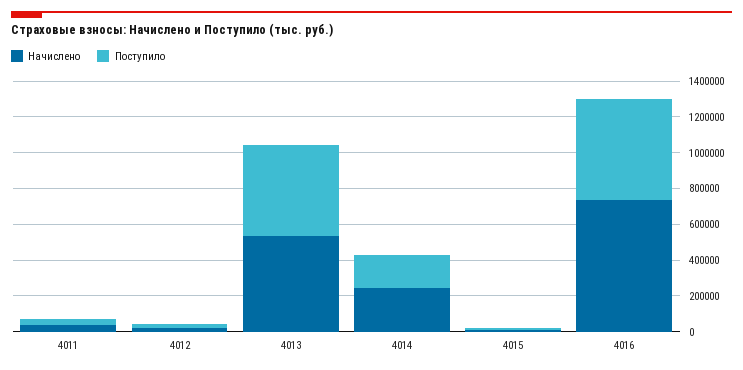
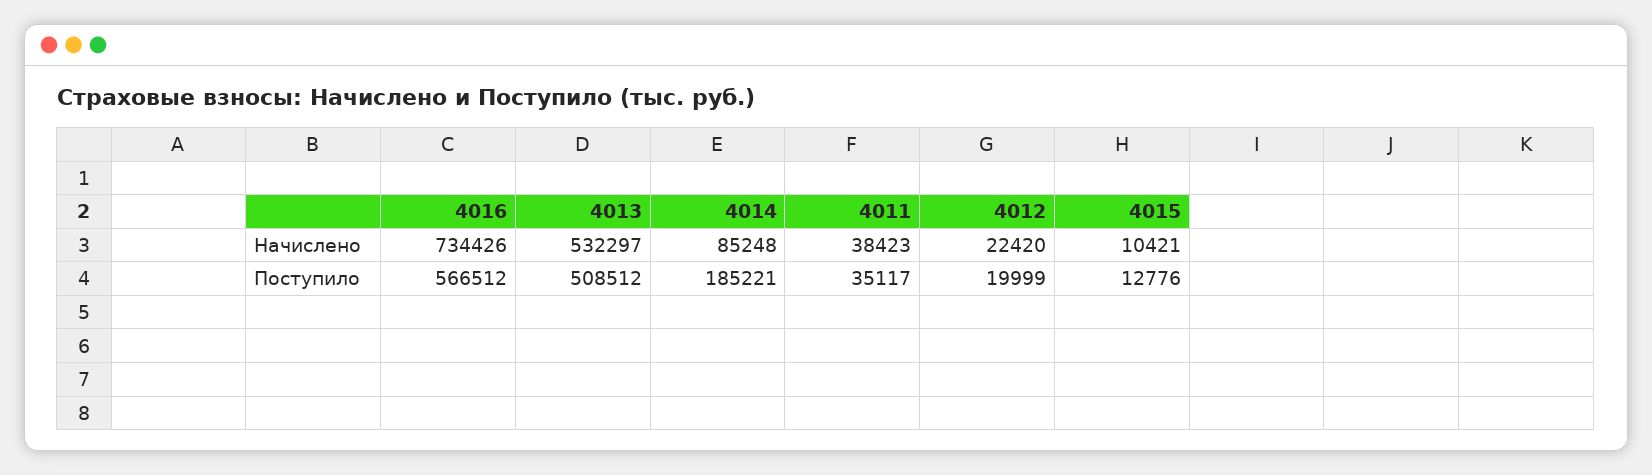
  {
    "Начислено": {
      "4011": 38423,
      "4012": 22420,
      "4013": 532297,
-     "4014": 250000,
+     "4014": 85248,
      "4015": 10421,
      "4016": 734426
    },
    "Поступило": {
      "4011": 35117,
      "4012": 19999,
      "4013": 508512,
      "4014": 185221,
      "4015": 12776,
      "4016": 566512
    }
  }

